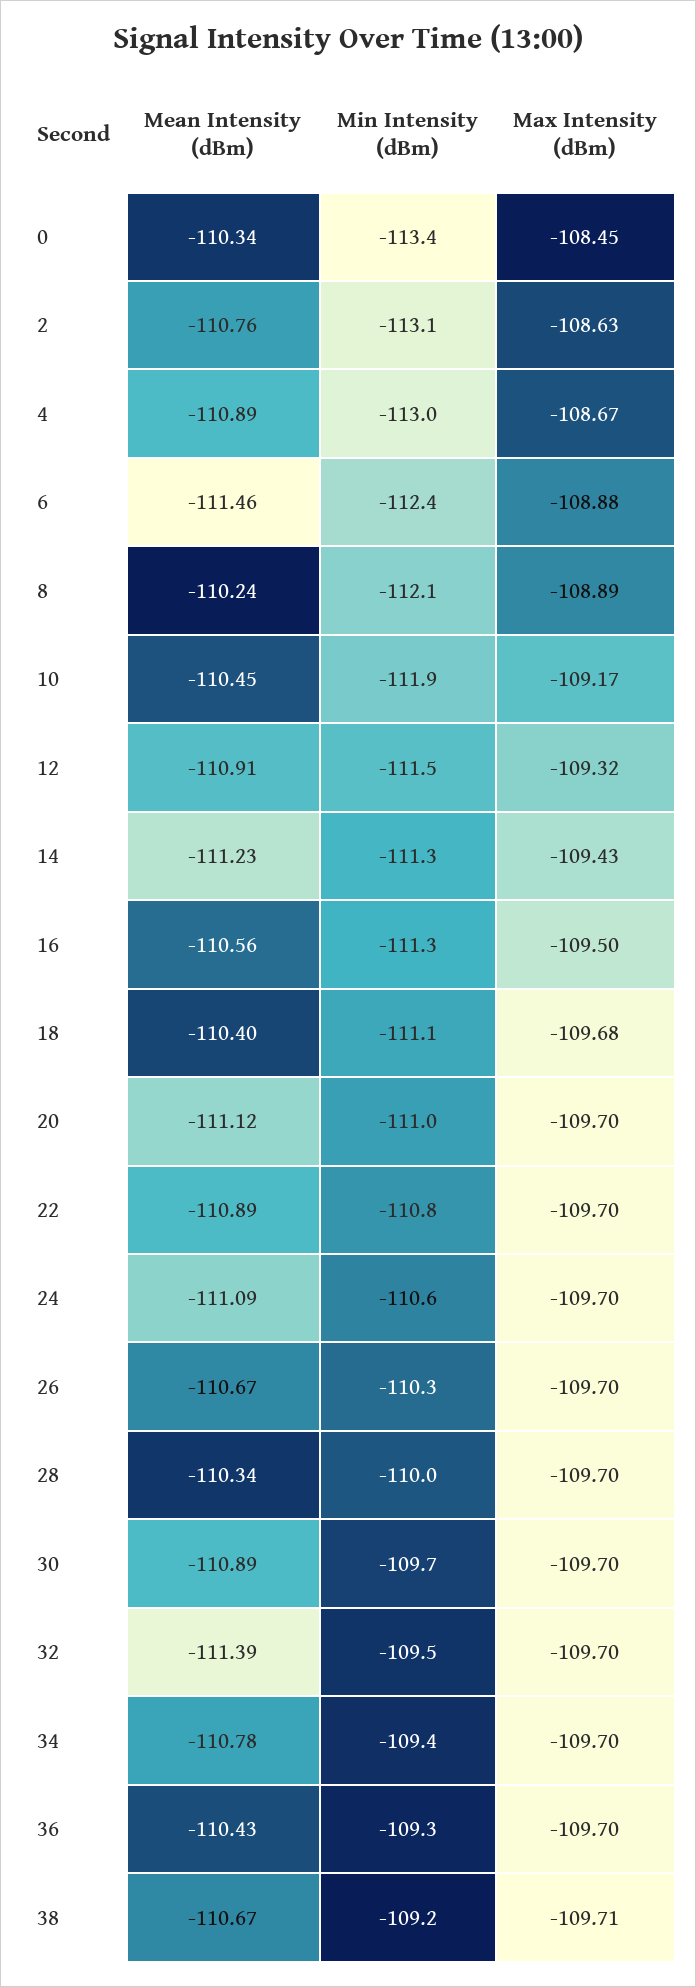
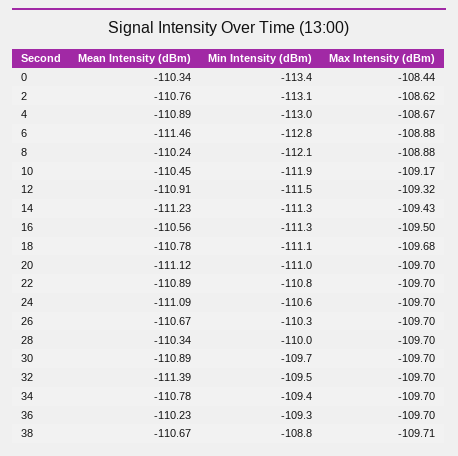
  {
    "Mean Intensity (dBm)": {
      "0": -110.34,
      "2": -110.76,
      "4": -110.89,
      "6": -111.46,
      "8": -110.24,
      "10": -110.45,
      "12": -110.91,
      "14": -111.23,
      "16": -110.56,
-     "18": -110.4,
+     "18": -110.78,
      "20": -111.12,
      "22": -110.89,
      "24": -111.09,
      "26": -110.67,
      "28": -110.34,
      "30": -110.89,
      "32": -111.39,
      "34": -110.78,
-     "36": -110.43,
+     "36": -110.23,
      "38": -110.67
    },
    "Min Intensity (dBm)": {
      "0": -113.4,
      "2": -113.1,
      "4": -113,
-     "6": -112.4,
+     "6": -112.8,
      "8": -112.1,
      "10": -111.9,
      "12": -111.5,
      "14": -111.3,
      "16": -111.3,
      "18": -111.1,
      "20": -111,
      "22": -110.8,
      "24": -110.6,
      "26": -110.3,
      "28": -110,
      "30": -109.7,
      "32": -109.5,
      "34": -109.4,
      "36": -109.3,
-     "38": -109.2
+     "38": -108.8
    },
    "Max Intensity (dBm)": {
-     "0": -108.45,
+     "0": -108.44,
-     "2": -108.63,
+     "2": -108.62,
      "4": -108.67,
      "6": -108.88,
-     "8": -108.89,
+     "8": -108.88,
      "10": -109.17,
      "12": -109.32,
      "14": -109.43,
      "16": -109.5,
      "18": -109.68,
      "20": -109.7,
      "22": -109.7,
      "24": -109.7,
      "26": -109.7,
      "28": -109.7,
      "30": -109.7,
      "32": -109.7,
      "34": -109.7,
      "36": -109.7,
      "38": -109.71
    }
  }

